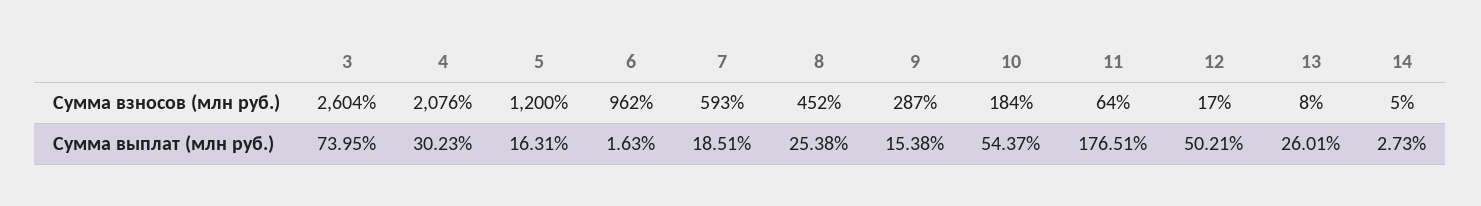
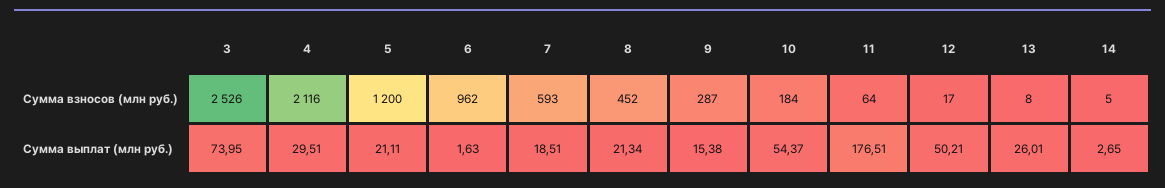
  {
    "3": {
-     "Сумма взносов (млн руб.)": 2604,
+     "Сумма взносов (млн руб.)": 2526,
      "Сумма выплат (млн руб.)": 73.95
    },
    "4": {
-     "Сумма взносов (млн руб.)": 2076,
+     "Сумма взносов (млн руб.)": 2116,
-     "Сумма выплат (млн руб.)": 30.23
+     "Сумма выплат (млн руб.)": 29.51
    },
    "5": {
      "Сумма взносов (млн руб.)": 1200,
-     "Сумма выплат (млн руб.)": 16.31
+     "Сумма выплат (млн руб.)": 21.11
    },
    "6": {
      "Сумма взносов (млн руб.)": 962,
      "Сумма выплат (млн руб.)": 1.63
    },
    "7": {
      "Сумма взносов (млн руб.)": 593,
      "Сумма выплат (млн руб.)": 18.51
    },
    "8": {
      "Сумма взносов (млн руб.)": 452,
-     "Сумма выплат (млн руб.)": 25.38
+     "Сумма выплат (млн руб.)": 21.34
    },
    "9": {
      "Сумма взносов (млн руб.)": 287,
      "Сумма выплат (млн руб.)": 15.38
    },
    "10": {
      "Сумма взносов (млн руб.)": 184,
      "Сумма выплат (млн руб.)": 54.37
    },
    "11": {
      "Сумма взносов (млн руб.)": 64,
      "Сумма выплат (млн руб.)": 176.51
    },
    "12": {
      "Сумма взносов (млн руб.)": 17,
      "Сумма выплат (млн руб.)": 50.21
    },
    "13": {
      "Сумма взносов (млн руб.)": 8,
      "Сумма выплат (млн руб.)": 26.01
    },
    "14": {
      "Сумма взносов (млн руб.)": 5,
-     "Сумма выплат (млн руб.)": 2.73
+     "Сумма выплат (млн руб.)": 2.65
    }
  }

